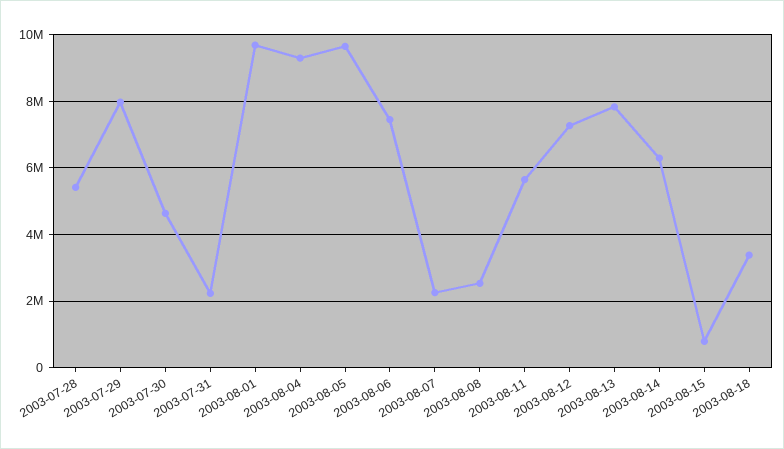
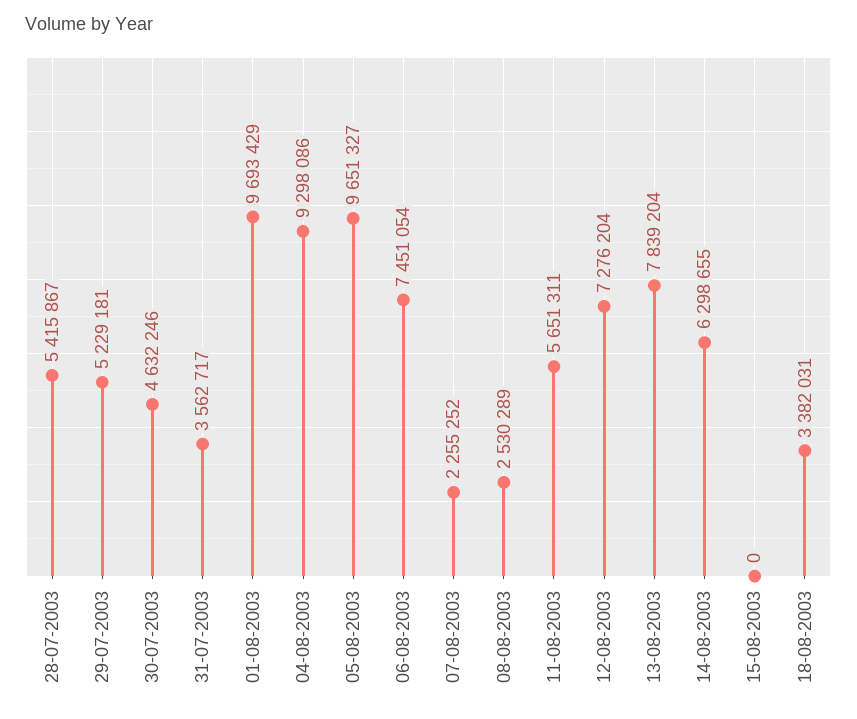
  {
    "2003-07-28": 5415867,
-   "2003-07-29": 8000000,
+   "2003-07-29": 5229181,
    "2003-07-30": 4632246,
-   "2003-07-31": 2200000,
+   "2003-07-31": 3562717,
    "2003-08-01": 9693429,
    "2003-08-04": 9298086,
    "2003-08-05": 9651327,
    "2003-08-06": 7451054,
    "2003-08-07": 2255252,
    "2003-08-08": 2530289,
    "2003-08-11": 5651311,
    "2003-08-12": 7276204,
    "2003-08-13": 7839204,
    "2003-08-14": 6298655,
-   "2003-08-15": 800000,
+   "2003-08-15": 0,
    "2003-08-18": 3382031
  }

